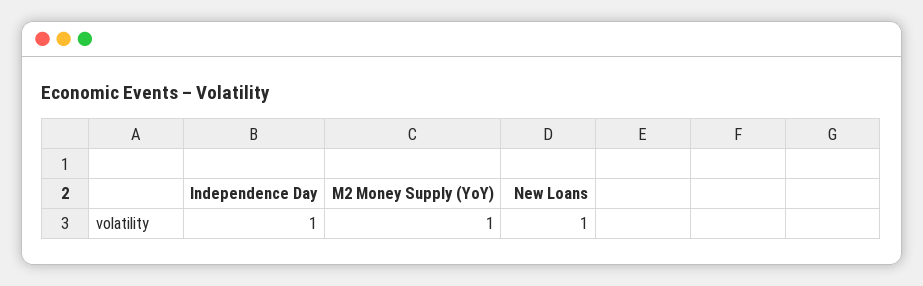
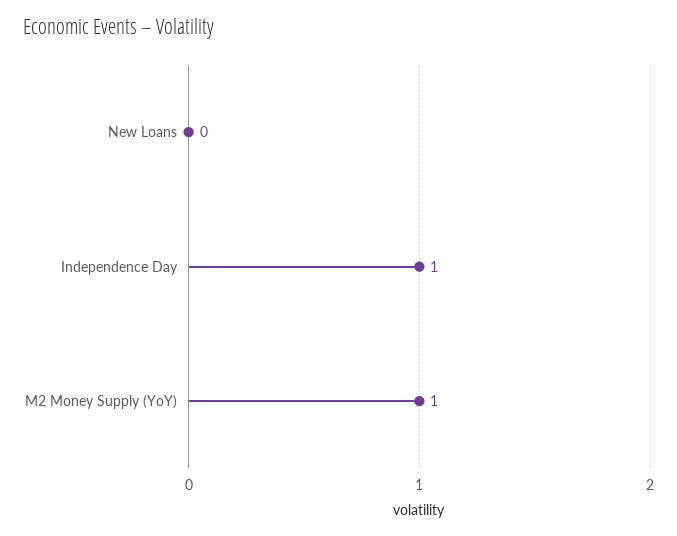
  {
    "Independence Day": 1,
    "M2 Money Supply (YoY)": 1,
-   "New Loans": 1
+   "New Loans": 0
  }

